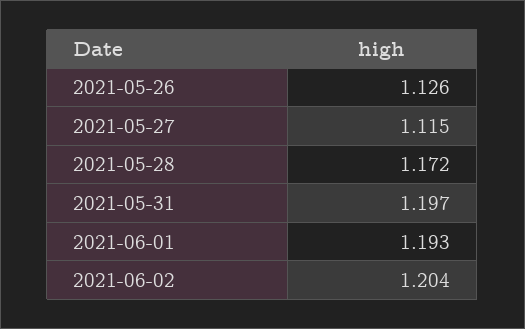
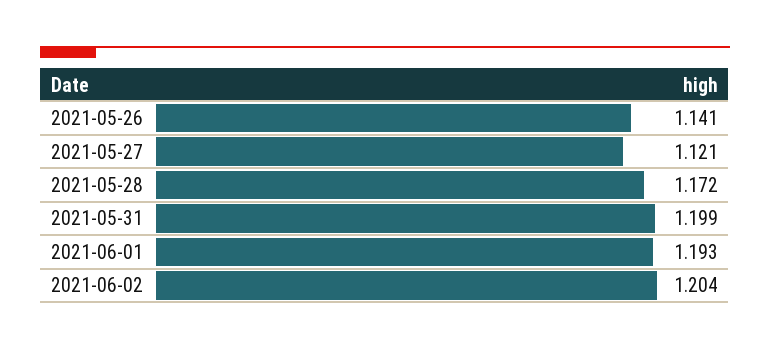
  {
-   "2021-05-26": 1.126,
+   "2021-05-26": 1.141,
-   "2021-05-27": 1.115,
+   "2021-05-27": 1.121,
    "2021-05-28": 1.172,
-   "2021-05-31": 1.197,
+   "2021-05-31": 1.199,
    "2021-06-01": 1.193,
    "2021-06-02": 1.204
  }

